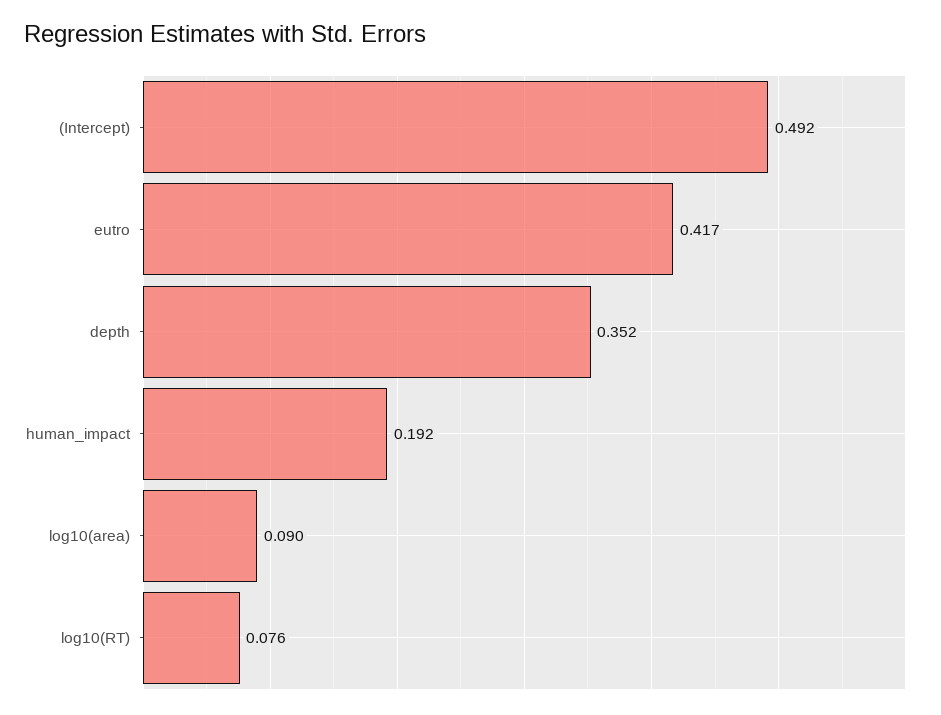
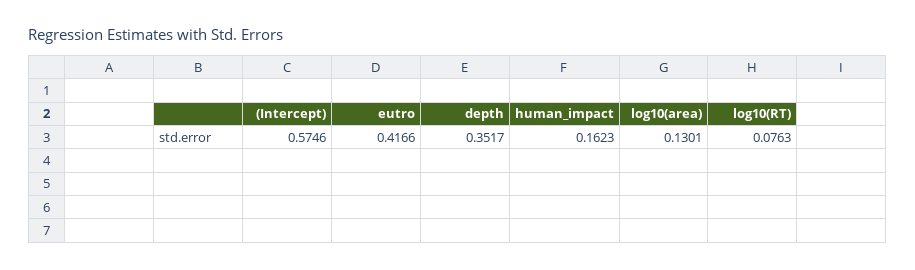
  {
-   "(Intercept)": 0.492,
+   "(Intercept)": 0.5746,
    "eutro": 0.4166,
    "depth": 0.3517,
-   "human_impact": 0.192,
+   "human_impact": 0.1623,
-   "log10(area)": 0.09,
+   "log10(area)": 0.1301,
    "log10(RT)": 0.0763
  }

